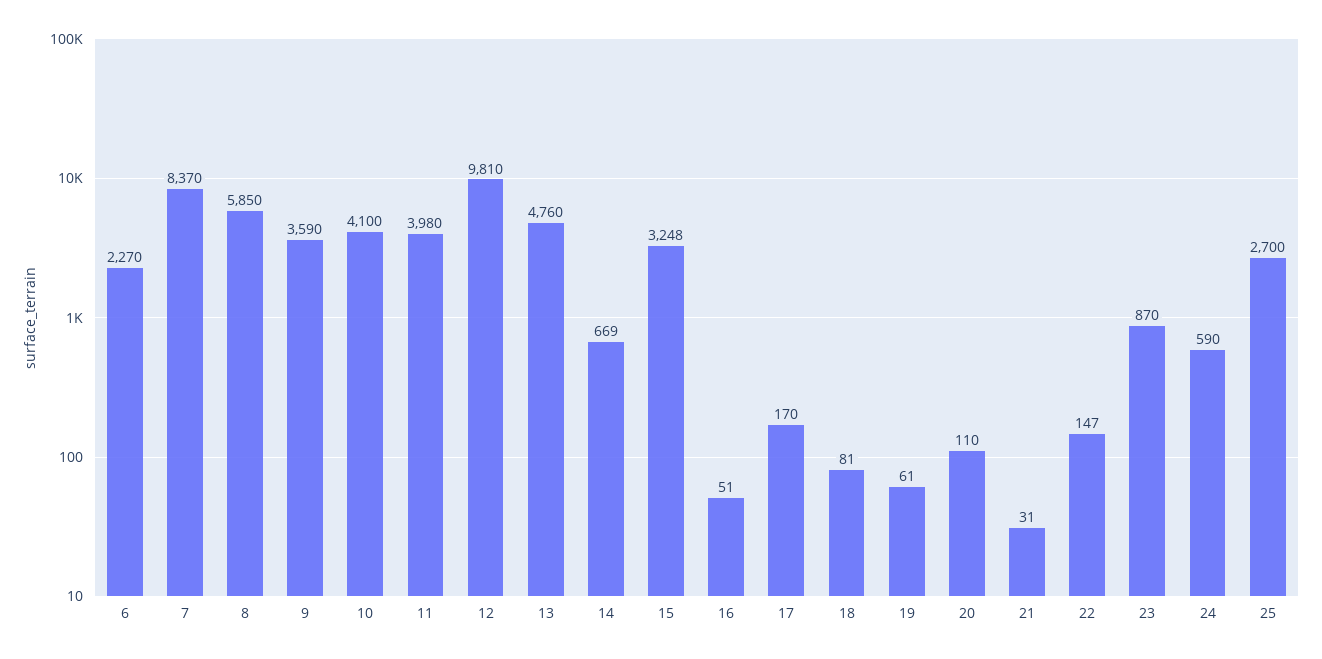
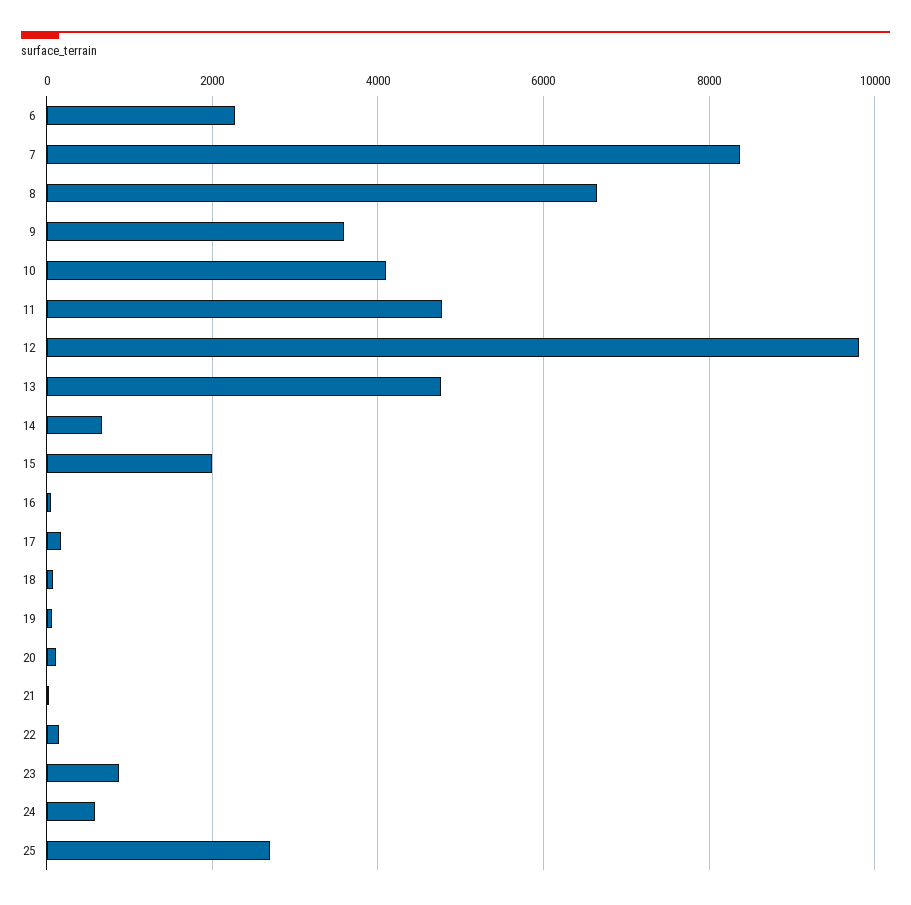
  {
    "6": 2270,
    "7": 8370,
-   "8": 5850,
+   "8": 6600,
    "9": 3590,
    "10": 4100,
-   "11": 3980,
+   "11": 4800,
    "12": 9810,
    "13": 4760,
    "14": 669,
-   "15": 3248,
+   "15": 2000,
    "16": 51,
    "17": 170,
    "18": 81,
    "19": 61,
    "20": 110,
    "21": 31,
    "22": 147,
    "23": 870,
    "24": 590,
    "25": 2700
  }

